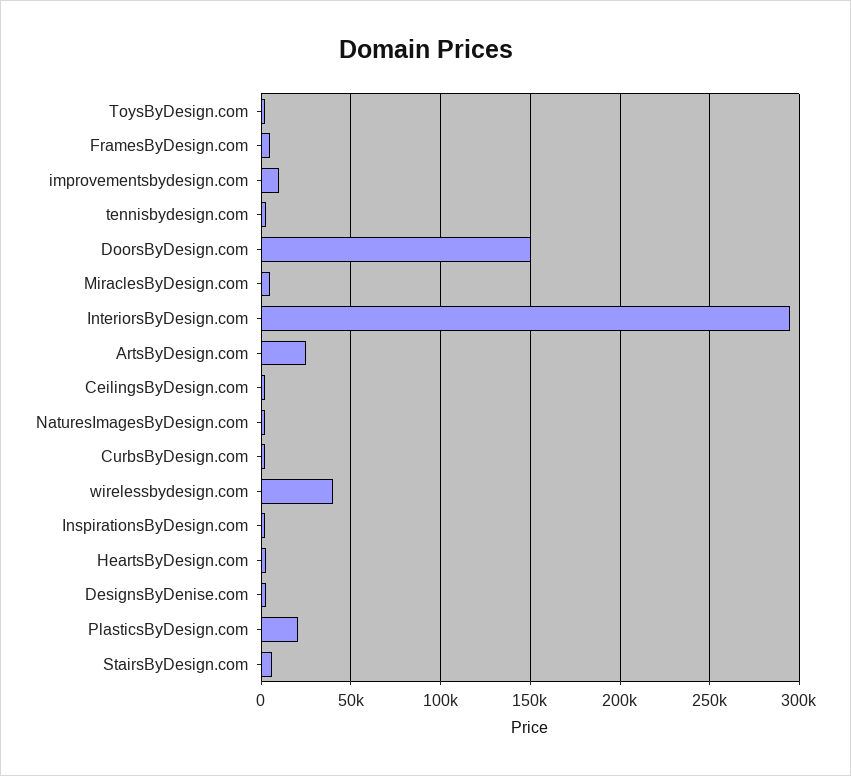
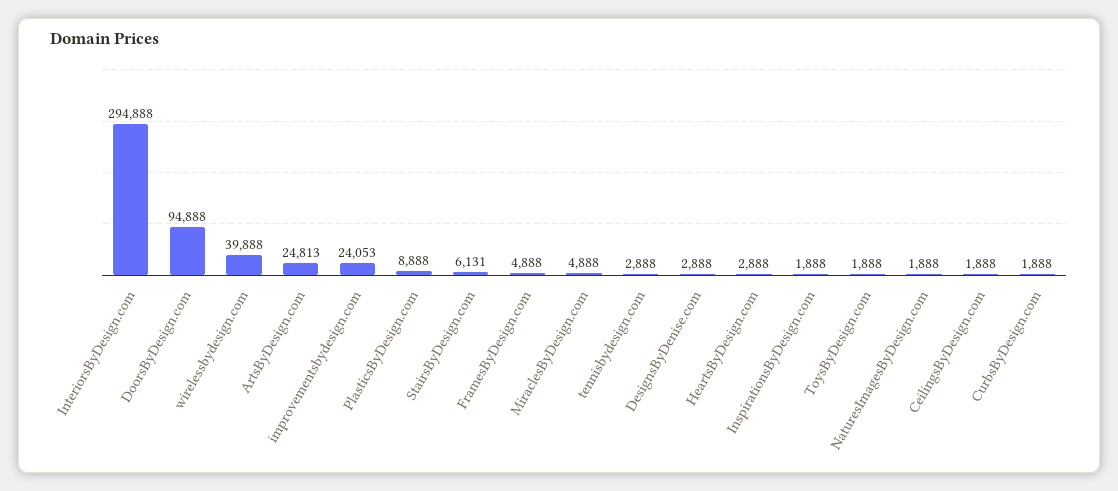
  {
    "ToysByDesign.com": 1888,
    "FramesByDesign.com": 4888,
-   "improvementsbydesign.com": 10000,
+   "improvementsbydesign.com": 24053,
    "tennisbydesign.com": 2888,
-   "DoorsByDesign.com": 150000,
+   "DoorsByDesign.com": 94888,
    "MiraclesByDesign.com": 4888,
    "InteriorsByDesign.com": 294888,
    "ArtsByDesign.com": 24813,
    "CeilingsByDesign.com": 1888,
    "NaturesImagesByDesign.com": 1888,
    "CurbsByDesign.com": 1888,
    "wirelessbydesign.com": 39888,
    "InspirationsByDesign.com": 1888,
    "HeartsByDesign.com": 2888,
    "DesignsByDenise.com": 2888,
-   "PlasticsByDesign.com": 20000,
+   "PlasticsByDesign.com": 8888,
    "StairsByDesign.com": 6131
  }

